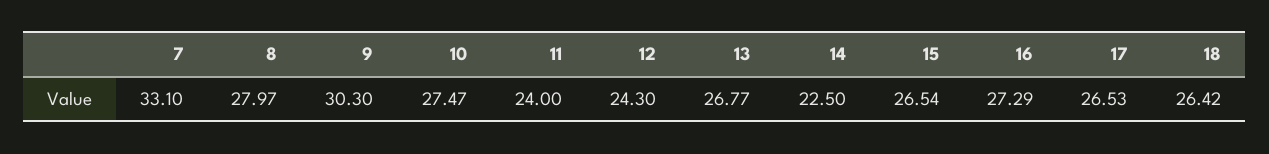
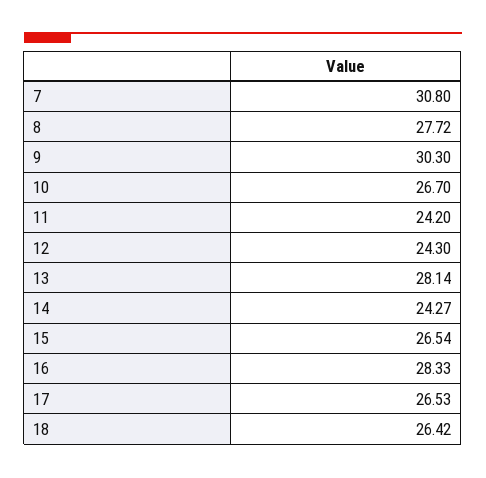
  {
-   "7": 33.1,
+   "7": 30.8,
-   "8": 27.97,
+   "8": 27.72,
    "9": 30.3,
-   "10": 27.47,
+   "10": 26.7,
-   "11": 24,
+   "11": 24.2,
    "12": 24.3,
-   "13": 26.77,
+   "13": 28.14,
-   "14": 22.5,
+   "14": 24.27,
    "15": 26.54,
-   "16": 27.29,
+   "16": 28.33,
    "17": 26.53,
    "18": 26.42
  }

